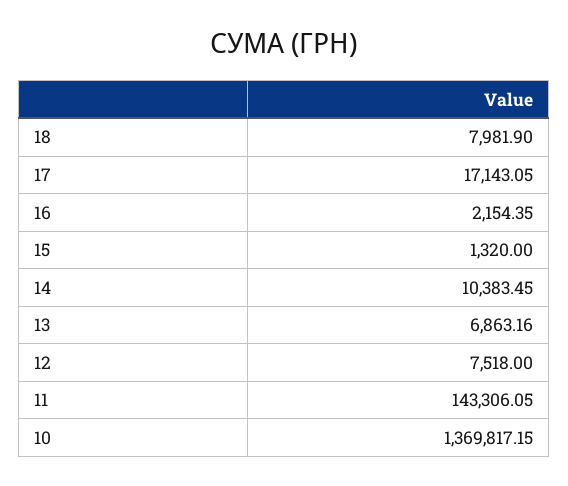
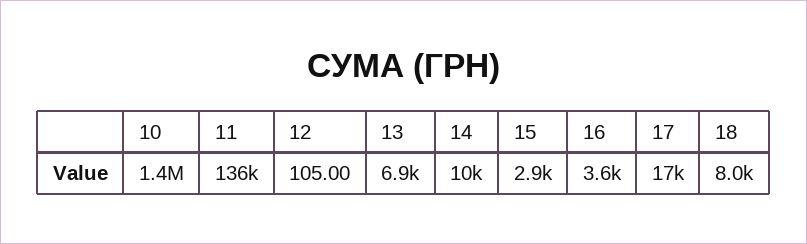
  {
    "18": 7981.9,
    "17": 17143.05,
-   "16": 2154.35,
+   "16": 3600,
-   "15": 1320,
+   "15": 2900,
    "14": 10383.45,
    "13": 6863.16,
-   "12": 7518,
+   "12": 105,
-   "11": 143306.05,
+   "11": 136000,
    "10": 1369817.15
  }

